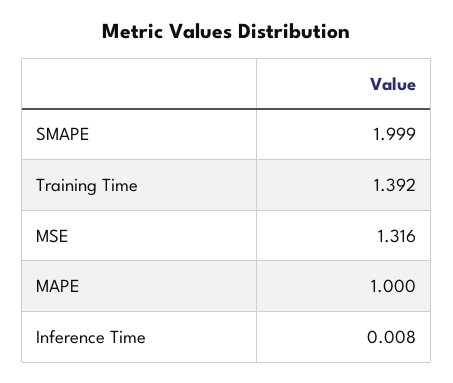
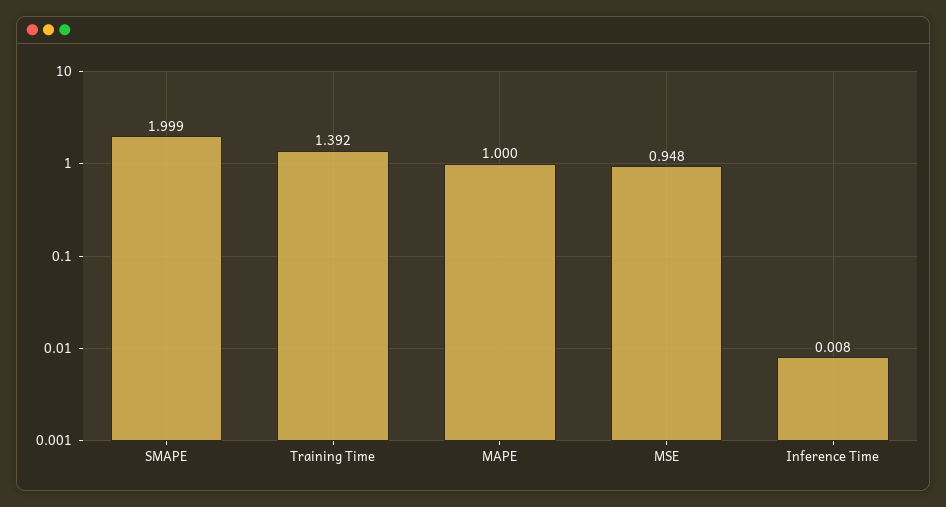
  {
    "SMAPE": 1.999,
    "Training Time": 1.392,
-   "MSE": 1.316,
+   "MSE": 0.948,
    "MAPE": 1,
    "Inference Time": 0.008
  }

